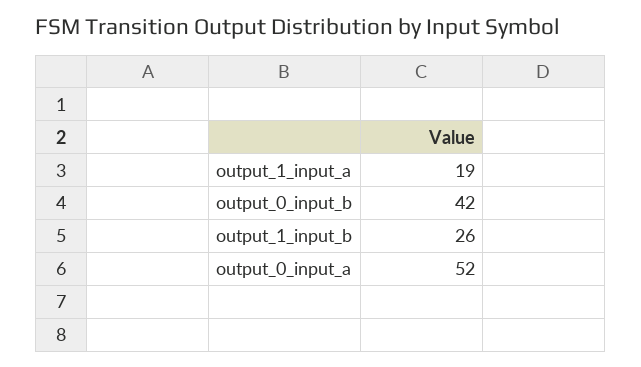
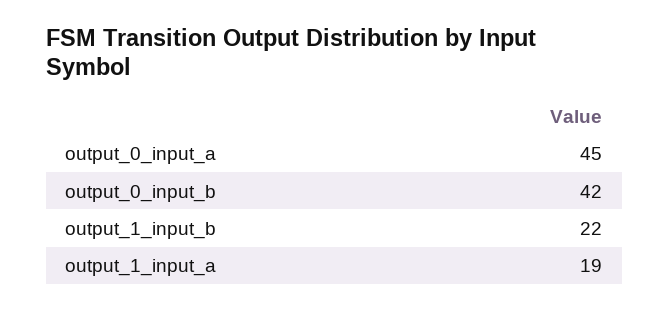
  {
    "output_1_input_a": 19,
    "output_0_input_b": 42,
-   "output_1_input_b": 26,
+   "output_1_input_b": 22,
-   "output_0_input_a": 52
+   "output_0_input_a": 45
  }

